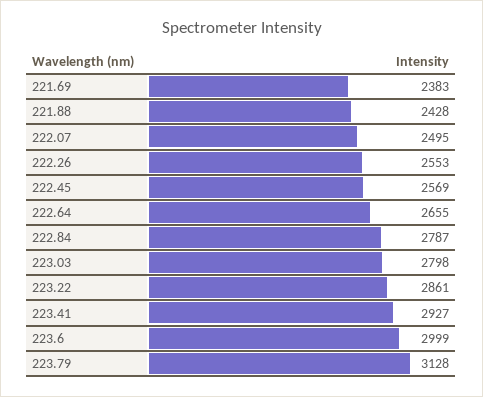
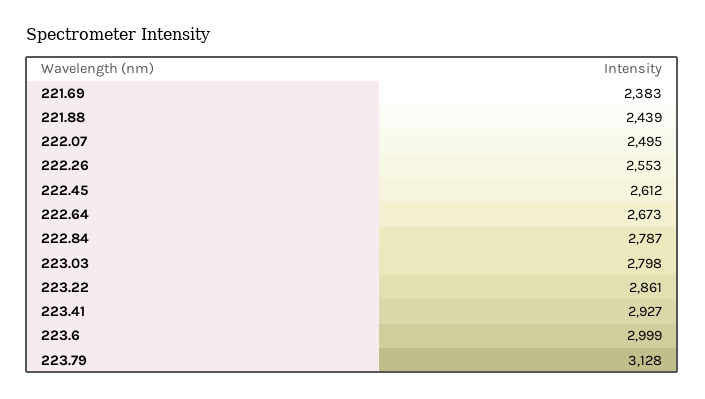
  {
    "221.69": 2383,
-   "221.88": 2428,
+   "221.88": 2439,
    "222.07": 2495,
    "222.26": 2553,
-   "222.45": 2569,
+   "222.45": 2612,
-   "222.64": 2655,
+   "222.64": 2673,
    "222.84": 2787,
    "223.03": 2798,
    "223.22": 2861,
    "223.41": 2927,
    "223.6": 2999,
    "223.79": 3128
  }

